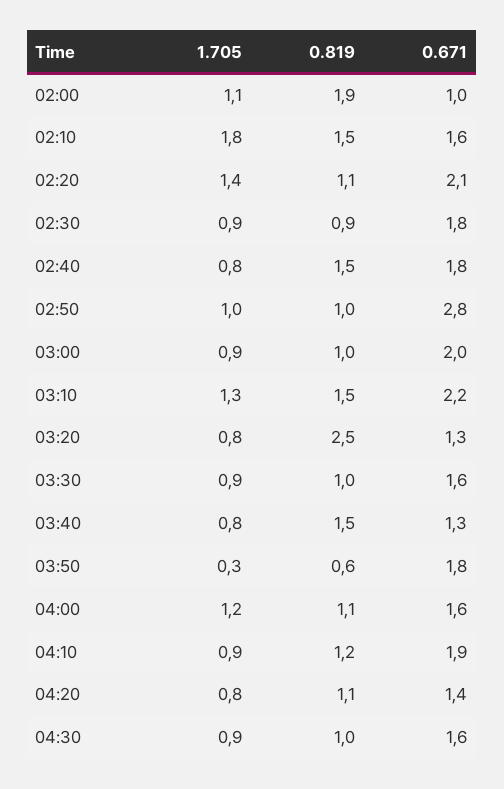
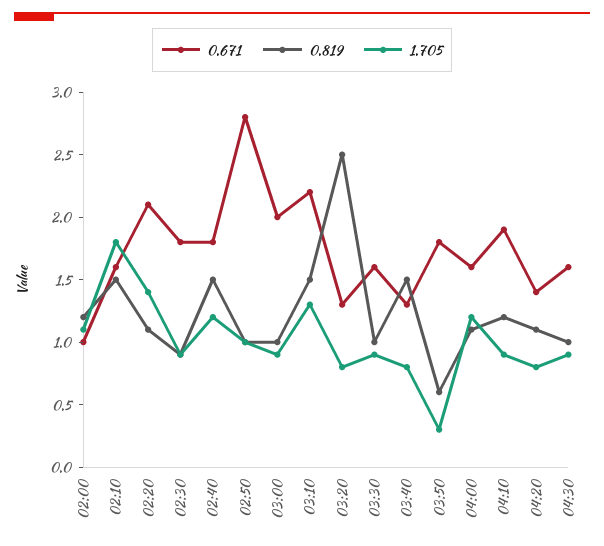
  {
    "1.705": {
      "02:00": 1.1,
      "02:10": 1.8,
      "02:20": 1.4,
      "02:30": 0.9,
-     "02:40": 0.8,
+     "02:40": 1.2,
      "02:50": 1,
      "03:00": 0.9,
      "03:10": 1.3,
      "03:20": 0.8,
      "03:30": 0.9,
      "03:40": 0.8,
      "03:50": 0.3,
      "04:00": 1.2,
      "04:10": 0.9,
      "04:20": 0.8,
      "04:30": 0.9
    },
    "0.819": {
-     "02:00": 1.9,
+     "02:00": 1.2,
      "02:10": 1.5,
      "02:20": 1.1,
      "02:30": 0.9,
      "02:40": 1.5,
      "02:50": 1,
      "03:00": 1,
      "03:10": 1.5,
      "03:20": 2.5,
      "03:30": 1,
      "03:40": 1.5,
      "03:50": 0.6,
      "04:00": 1.1,
      "04:10": 1.2,
      "04:20": 1.1,
      "04:30": 1
    },
    "0.671": {
      "02:00": 1,
      "02:10": 1.6,
      "02:20": 2.1,
      "02:30": 1.8,
      "02:40": 1.8,
      "02:50": 2.8,
      "03:00": 2,
      "03:10": 2.2,
      "03:20": 1.3,
      "03:30": 1.6,
      "03:40": 1.3,
      "03:50": 1.8,
      "04:00": 1.6,
      "04:10": 1.9,
      "04:20": 1.4,
      "04:30": 1.6
    }
  }

